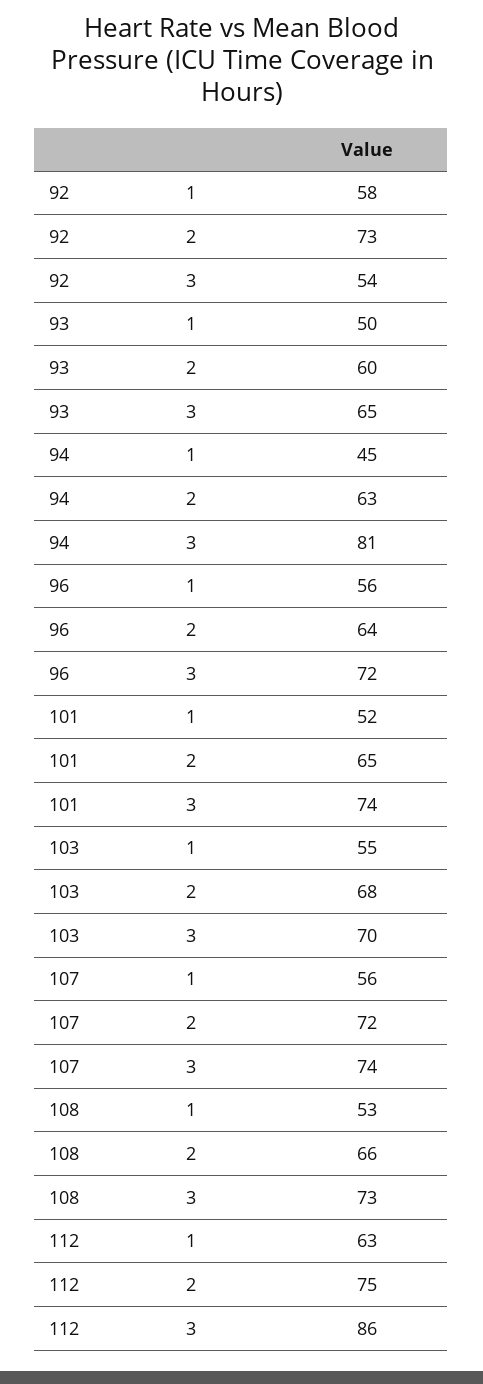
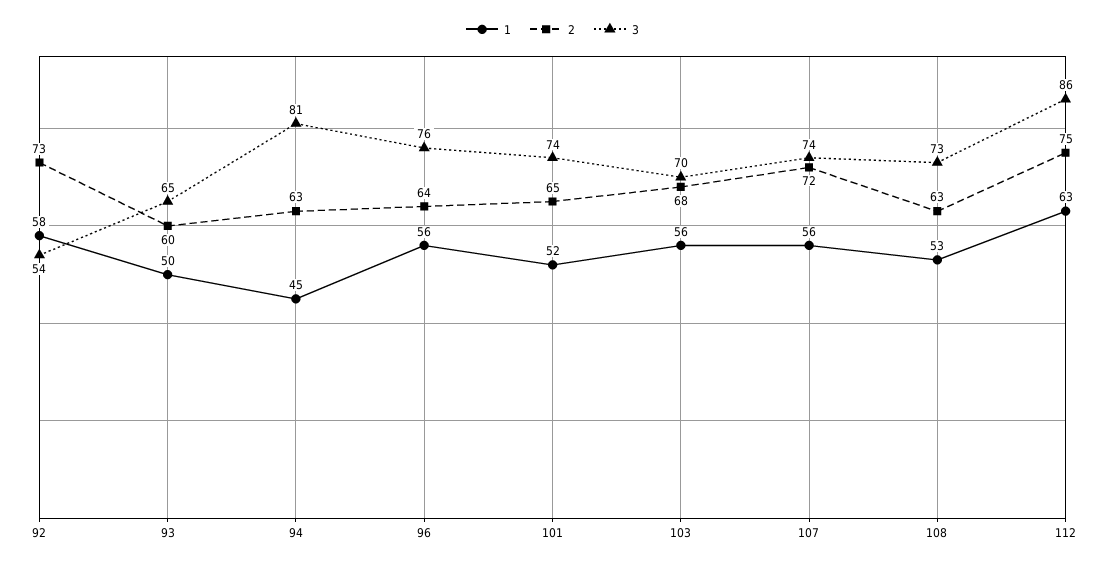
  {
    "1": {
      "92": 58,
      "93": 50,
      "94": 45,
      "96": 56,
      "101": 52,
-     "103": 55,
+     "103": 56,
      "107": 56,
      "108": 53,
      "112": 63
    },
    "2": {
      "92": 73,
      "93": 60,
      "94": 63,
      "96": 64,
      "101": 65,
      "103": 68,
      "107": 72,
-     "108": 66,
+     "108": 63,
      "112": 75
    },
    "3": {
      "92": 54,
      "93": 65,
      "94": 81,
-     "96": 72,
+     "96": 76,
      "101": 74,
      "103": 70,
      "107": 74,
      "108": 73,
      "112": 86
    }
  }

